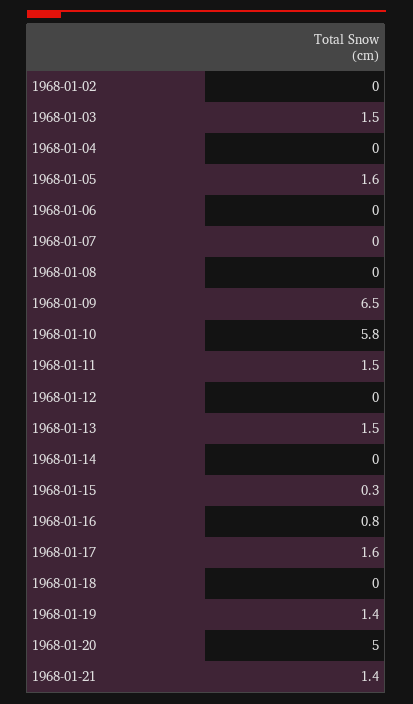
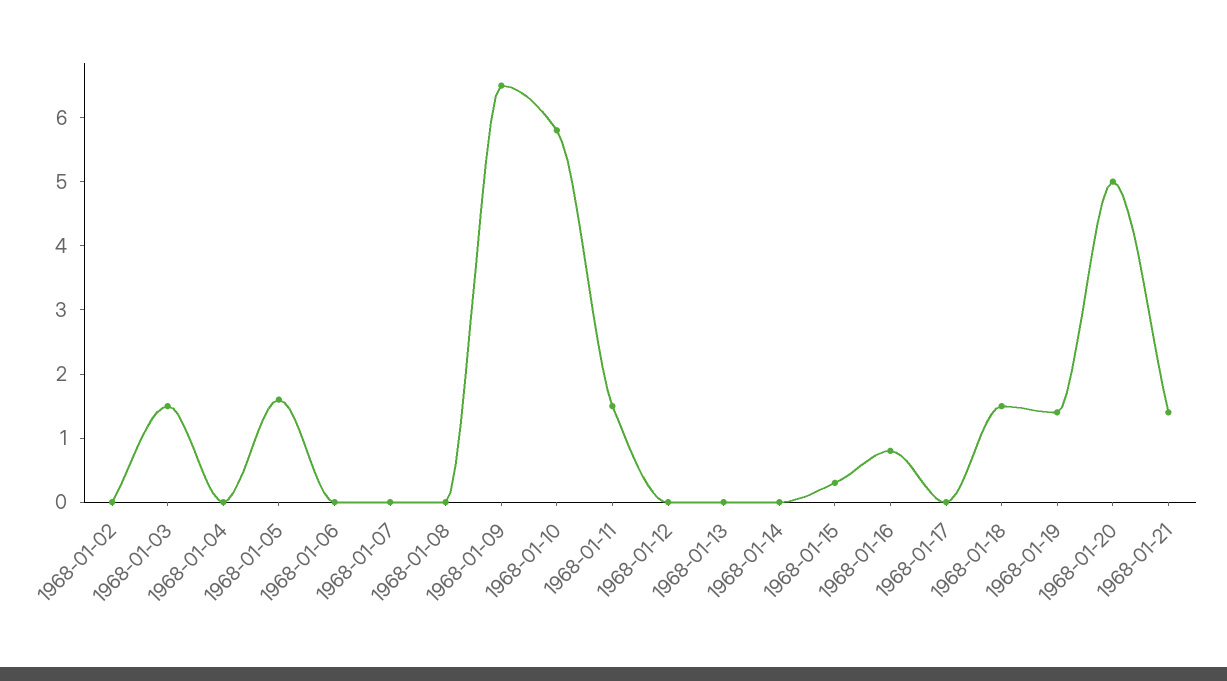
  {
    "1968-01-02": 0,
    "1968-01-03": 1.5,
    "1968-01-04": 0,
    "1968-01-05": 1.6,
    "1968-01-06": 0,
    "1968-01-07": 0,
    "1968-01-08": 0,
    "1968-01-09": 6.5,
    "1968-01-10": 5.8,
    "1968-01-11": 1.5,
    "1968-01-12": 0,
-   "1968-01-13": 1.5,
+   "1968-01-13": 0,
    "1968-01-14": 0,
    "1968-01-15": 0.3,
    "1968-01-16": 0.8,
-   "1968-01-17": 1.6,
+   "1968-01-17": 0,
-   "1968-01-18": 0,
+   "1968-01-18": 1.5,
    "1968-01-19": 1.4,
    "1968-01-20": 5,
    "1968-01-21": 1.4
  }

